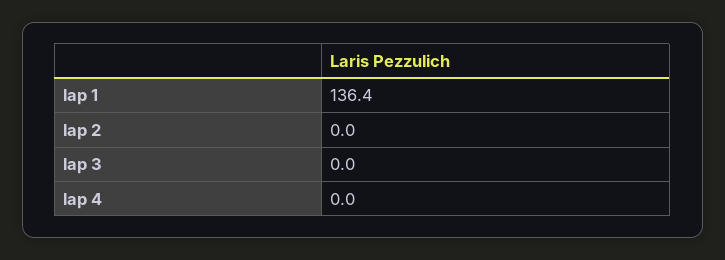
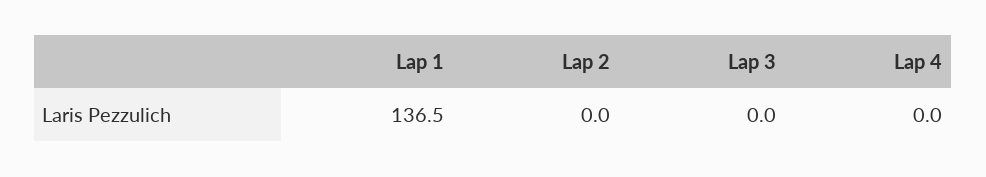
  {
-   "lap 1": 136.4,
+   "lap 1": 136.5,
    "lap 2": 0,
    "lap 3": 0,
    "lap 4": 0
  }

